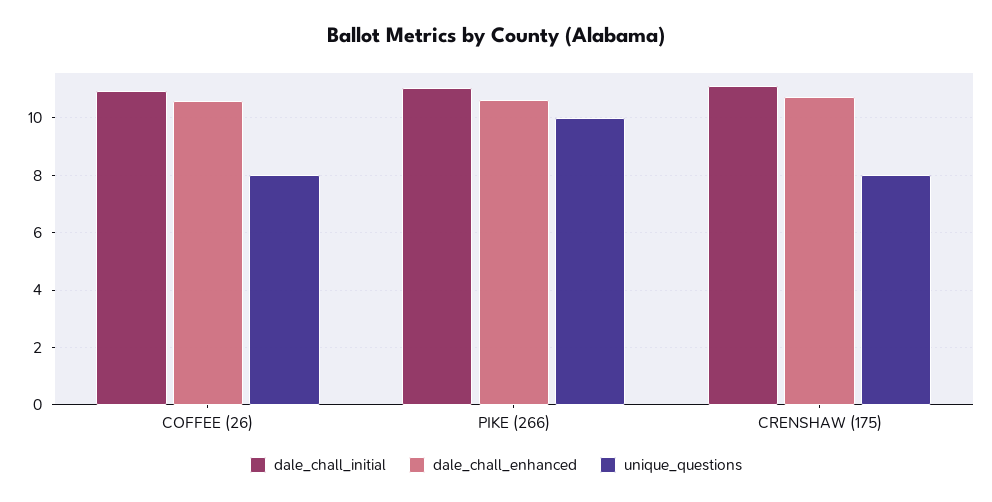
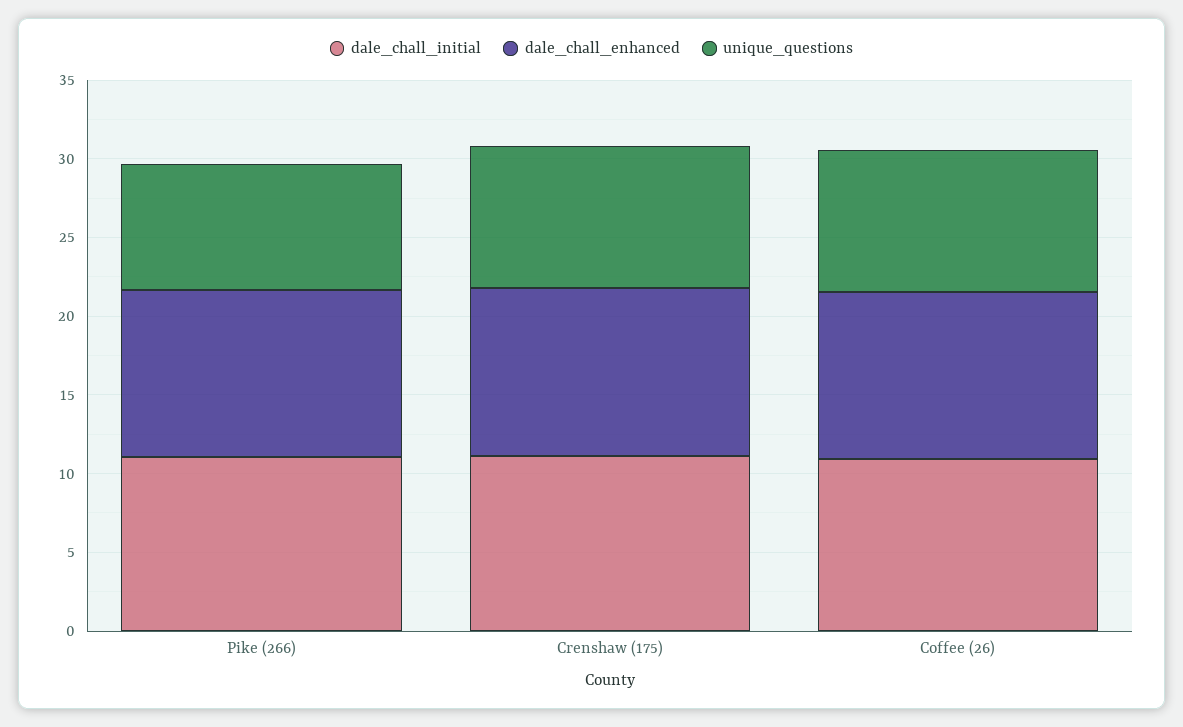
  {
    "dale_chall_initial": {
      "COFFEE (26)": 11,
      "PIKE (266)": 11,
      "CRENSHAW (175)": 11
    },
    "dale_chall_enhanced": {
      "COFFEE (26)": 10.5,
      "PIKE (266)": 10.75,
      "CRENSHAW (175)": 10.75
    },
    "unique_questions": {
-     "COFFEE (26)": 8,
+     "COFFEE (26)": 9,
-     "PIKE (266)": 10,
+     "PIKE (266)": 8,
-     "CRENSHAW (175)": 8
+     "CRENSHAW (175)": 9
    }
  }

